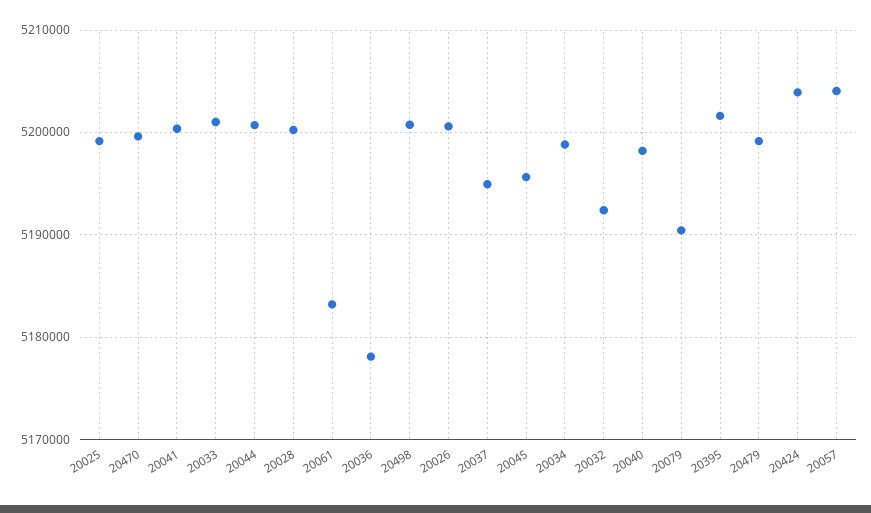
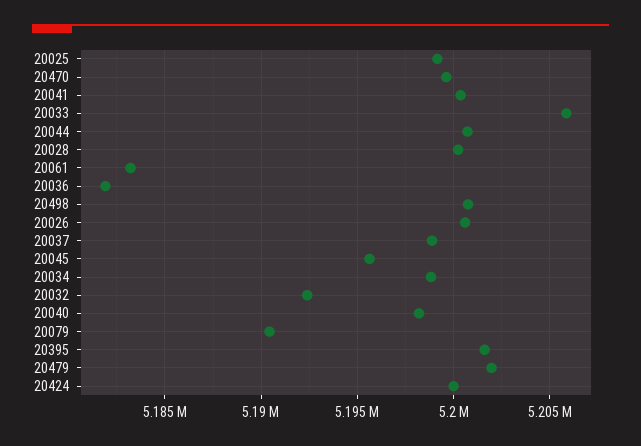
  {
    "20025": 5199000,
    "20470": 5199500,
    "20041": 5200500,
-   "20033": 5201000,
+   "20033": 5206000,
    "20044": 5200500,
    "20028": 5200000,
    "20061": 5183000,
-   "20036": 5178000,
+   "20036": 5182000,
    "20498": 5200500,
    "20026": 5200500,
-   "20037": 5195000,
+   "20037": 5199000,
    "20045": 5195500,
    "20034": 5199000,
    "20032": 5192500,
    "20040": 5198000,
    "20079": 5190500,
    "20395": 5201500,
-   "20479": 5199000,
+   "20479": 5202000,
-   "20424": 5204000,
+   "20424": 5200000
-   "20057": 5204000
  }

